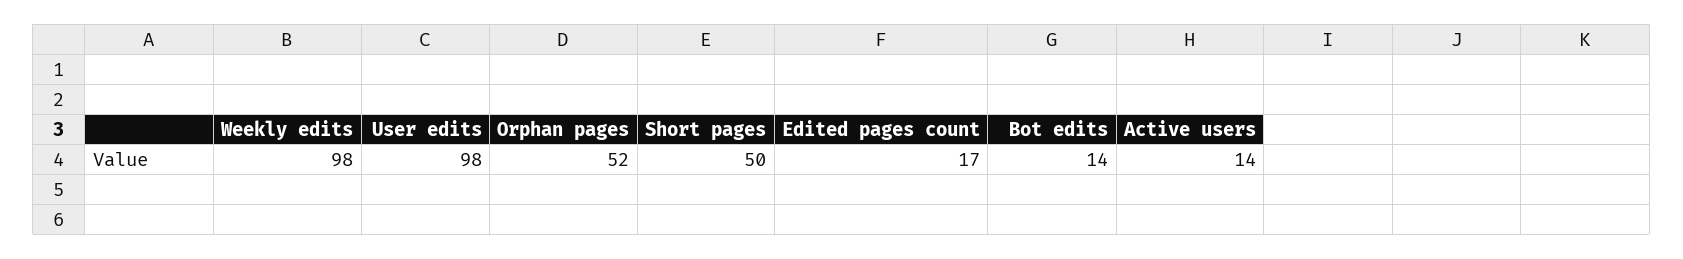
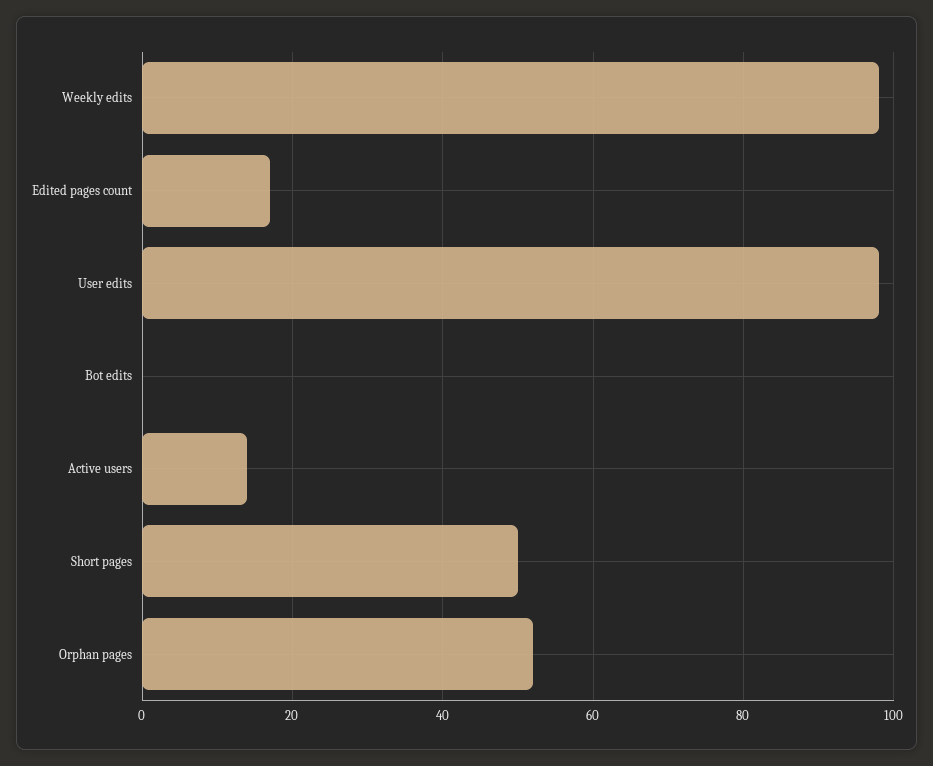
  {
    "Weekly edits": 98,
    "User edits": 98,
    "Orphan pages": 52,
    "Short pages": 50,
    "Edited pages count": 17,
-   "Bot edits": 14,
+   "Bot edits": 0,
    "Active users": 14
  }

